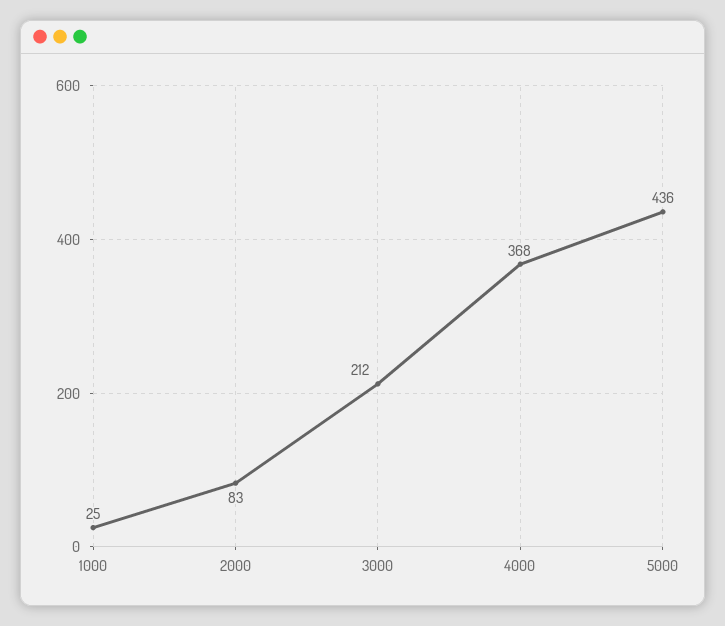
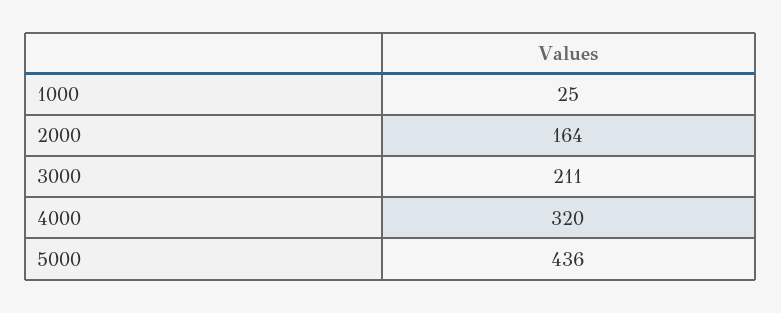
  {
    "1000": 25,
-   "2000": 83,
+   "2000": 164,
-   "3000": 212,
+   "3000": 211,
-   "4000": 368,
+   "4000": 320,
    "5000": 436
  }

